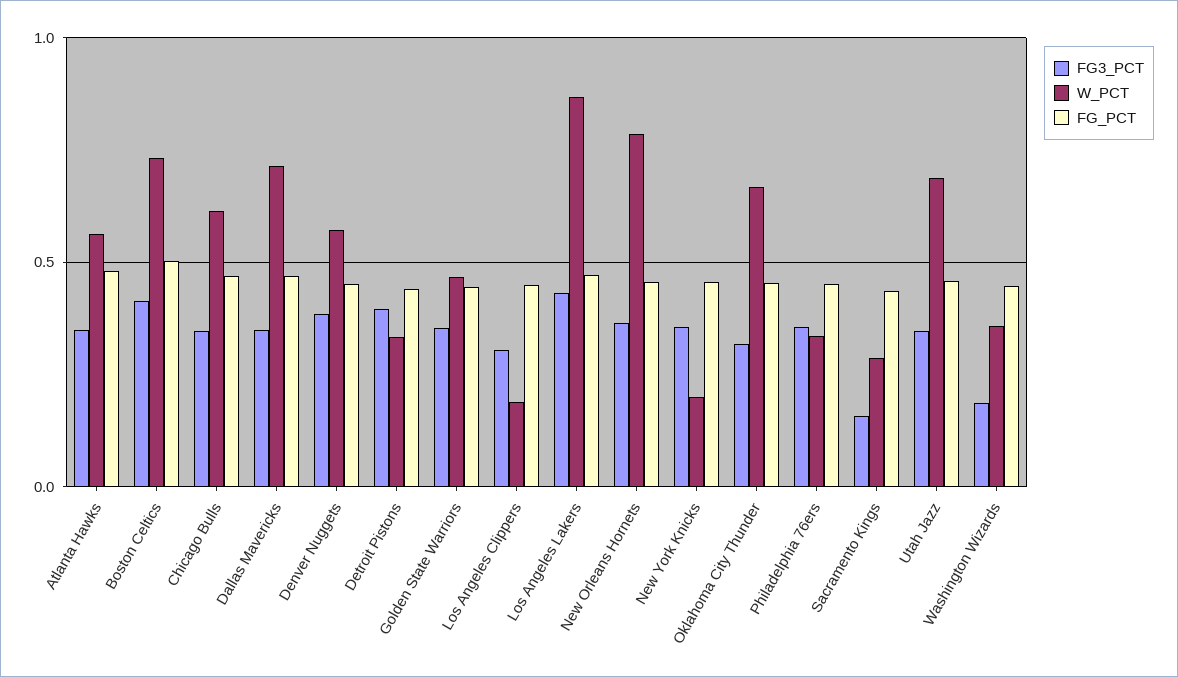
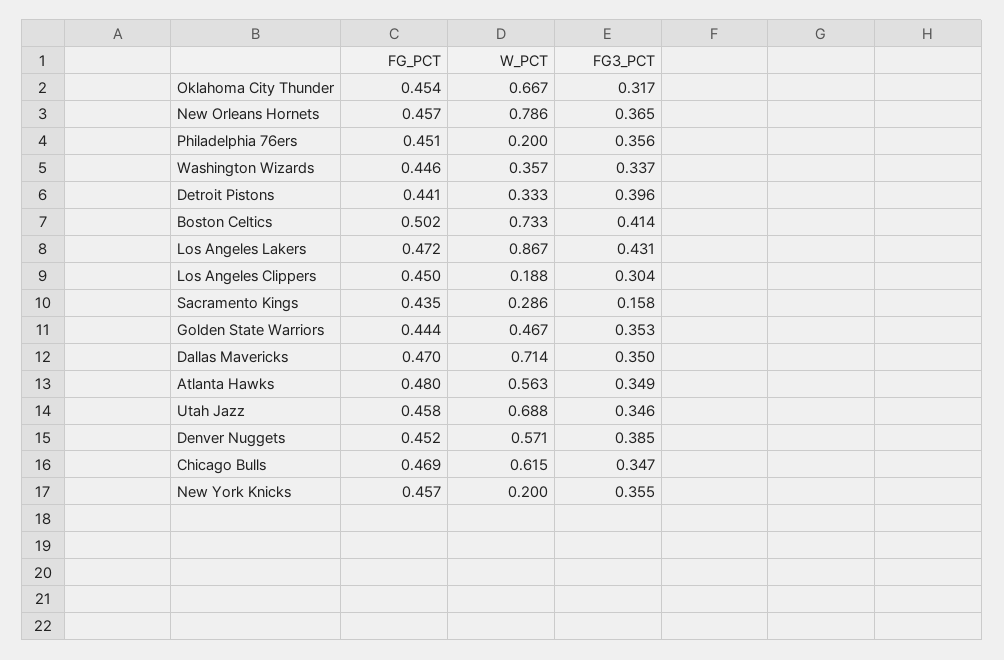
  {
    "FG3_PCT": {
      "Atlanta Hawks": 0.349,
      "Boston Celtics": 0.414,
      "Chicago Bulls": 0.347,
      "Dallas Mavericks": 0.35,
      "Denver Nuggets": 0.385,
      "Detroit Pistons": 0.396,
      "Golden State Warriors": 0.353,
      "Los Angeles Clippers": 0.304,
      "Los Angeles Lakers": 0.431,
      "New Orleans Hornets": 0.365,
      "New York Knicks": 0.355,
      "Oklahoma City Thunder": 0.317,
      "Philadelphia 76ers": 0.356,
      "Sacramento Kings": 0.158,
      "Utah Jazz": 0.346,
-     "Washington Wizards": 0.2
+     "Washington Wizards": 0.337
    },
    "W_PCT": {
      "Atlanta Hawks": 0.563,
      "Boston Celtics": 0.733,
      "Chicago Bulls": 0.615,
      "Dallas Mavericks": 0.714,
      "Denver Nuggets": 0.571,
      "Detroit Pistons": 0.333,
      "Golden State Warriors": 0.467,
      "Los Angeles Clippers": 0.188,
      "Los Angeles Lakers": 0.867,
      "New Orleans Hornets": 0.786,
      "New York Knicks": 0.2,
      "Oklahoma City Thunder": 0.667,
-     "Philadelphia 76ers": 0.35,
+     "Philadelphia 76ers": 0.2,
      "Sacramento Kings": 0.286,
      "Utah Jazz": 0.688,
      "Washington Wizards": 0.357
    },
    "FG_PCT": {
      "Atlanta Hawks": 0.48,
      "Boston Celtics": 0.502,
      "Chicago Bulls": 0.469,
      "Dallas Mavericks": 0.47,
      "Denver Nuggets": 0.452,
      "Detroit Pistons": 0.441,
      "Golden State Warriors": 0.444,
      "Los Angeles Clippers": 0.45,
      "Los Angeles Lakers": 0.472,
      "New Orleans Hornets": 0.457,
      "New York Knicks": 0.457,
      "Oklahoma City Thunder": 0.454,
      "Philadelphia 76ers": 0.451,
      "Sacramento Kings": 0.435,
      "Utah Jazz": 0.458,
      "Washington Wizards": 0.446
    }
  }

